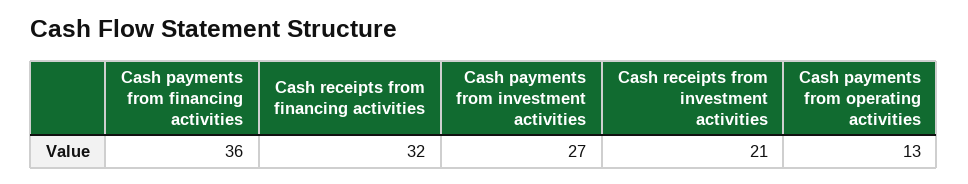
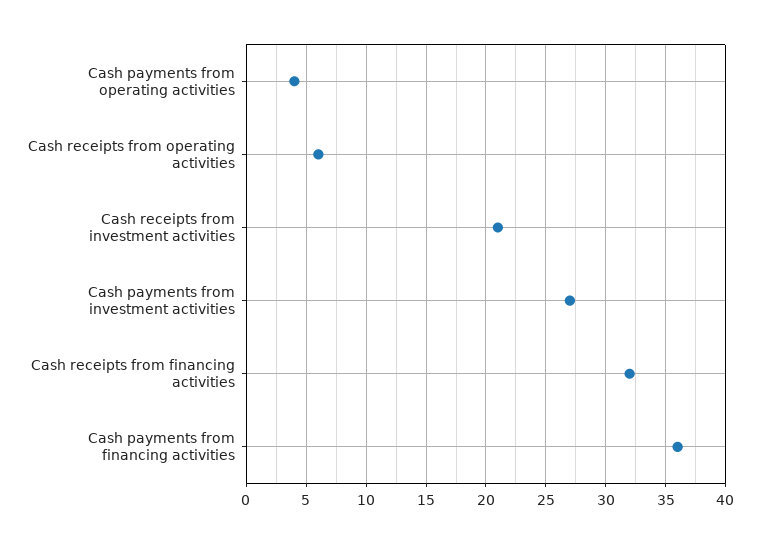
  {
    "Cash payments from financing activities": 36,
    "Cash receipts from financing activities": 32,
    "Cash payments from investment activities": 27,
    "Cash receipts from investment activities": 21,
-   "Cash payments from operating activities": 13
+   "Cash payments from operating activities": 4,
+   "Cash receipts from operating activities": 6
  }

